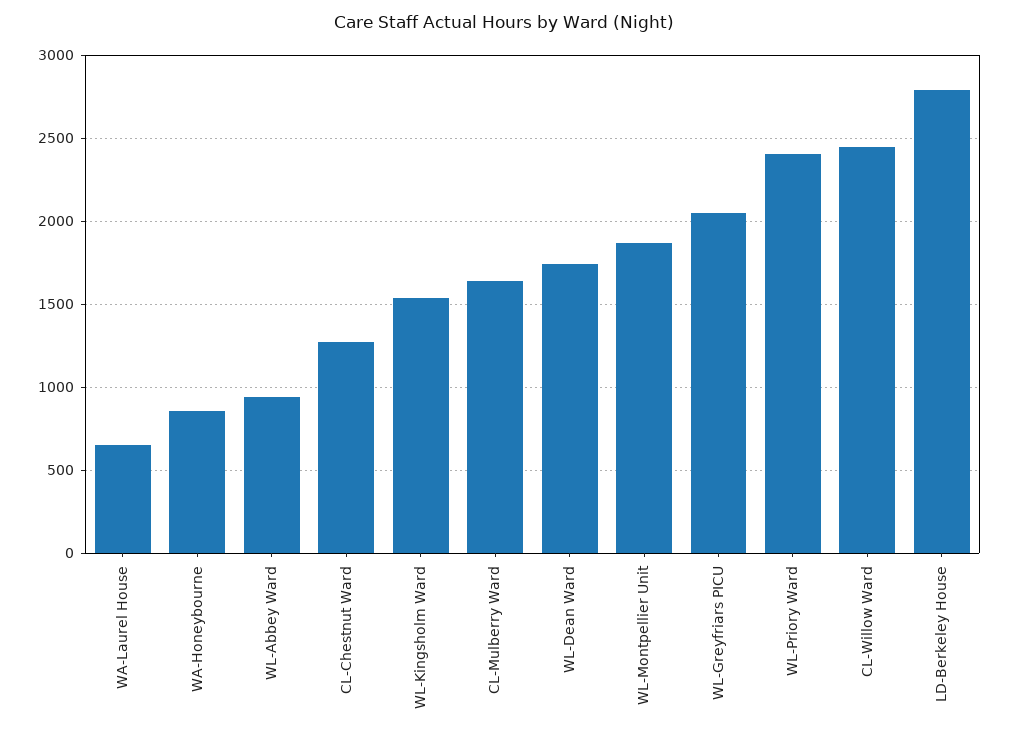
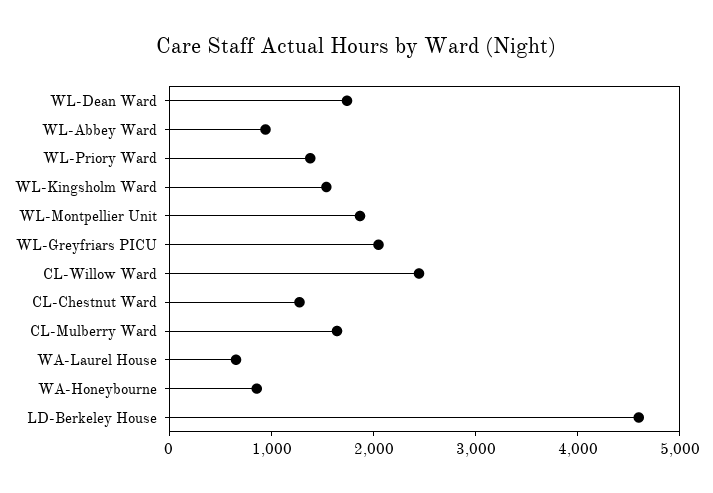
  {
    "WA-Laurel House": 650,
    "WA-Honeybourne": 850,
    "WL-Abbey Ward": 950,
    "CL-Chestnut Ward": 1300,
    "WL-Kingsholm Ward": 1550,
    "CL-Mulberry Ward": 1650,
    "WL-Dean Ward": 1750,
    "WL-Montpellier Unit": 1850,
    "WL-Greyfriars PICU": 2050,
-   "WL-Priory Ward": 2400,
+   "WL-Priory Ward": 1400,
    "CL-Willow Ward": 2450,
-   "LD-Berkeley House": 2800
+   "LD-Berkeley House": 4600
  }

